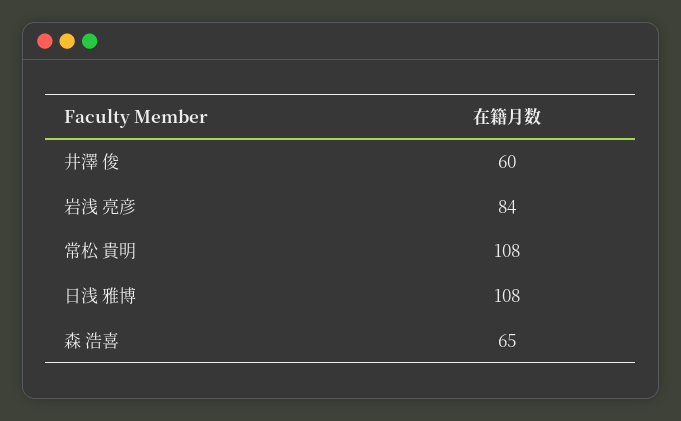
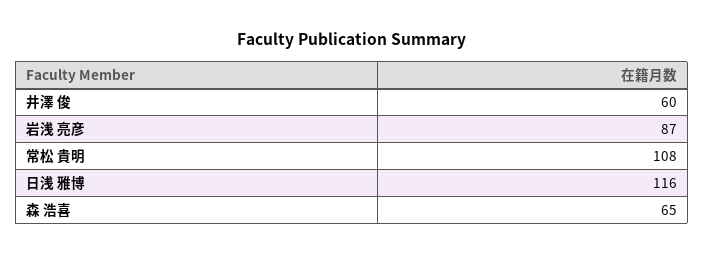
  {
    "井澤 俊": 60,
-   "岩浅 亮彦": 84,
+   "岩浅 亮彦": 87,
    "常松 貴明": 108,
-   "日浅 雅博": 108,
+   "日浅 雅博": 116,
    "森 浩喜": 65
  }

